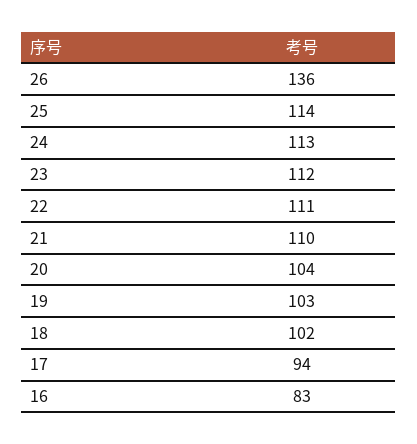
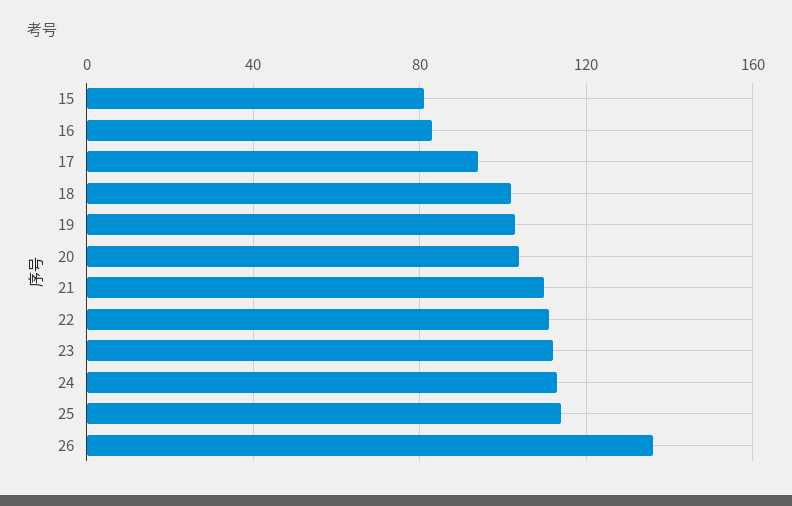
  {
    "26": 136,
    "25": 114,
    "24": 113,
    "23": 112,
    "22": 111,
    "21": 110,
    "20": 104,
    "19": 103,
    "18": 102,
    "17": 94,
-   "16": 83
+   "16": 83,
+   "15": 80
  }

